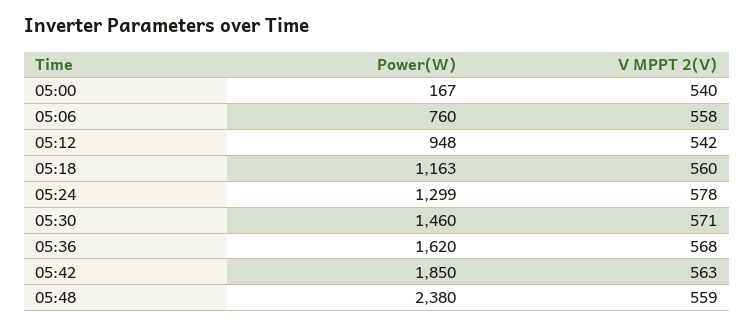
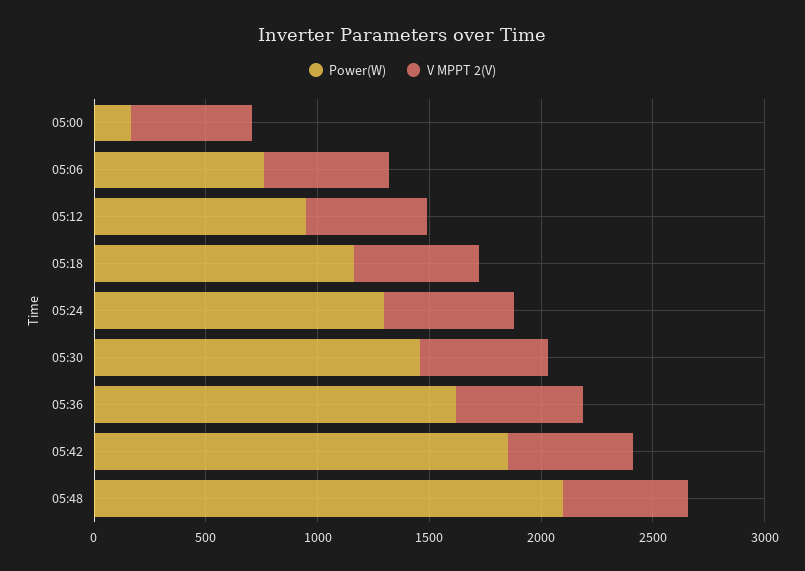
  {
    "Power(W)": {
      "05:00": 167,
      "05:06": 760,
      "05:12": 948,
      "05:18": 1163,
      "05:24": 1299,
      "05:30": 1460,
      "05:36": 1620,
      "05:42": 1850,
-     "05:48": 2380
+     "05:48": 2100
    },
    "V MPPT 2(V)": {
      "05:00": 540,
      "05:06": 558,
      "05:12": 542,
      "05:18": 560,
      "05:24": 578,
      "05:30": 571,
      "05:36": 568,
      "05:42": 563,
      "05:48": 559
    }
  }

